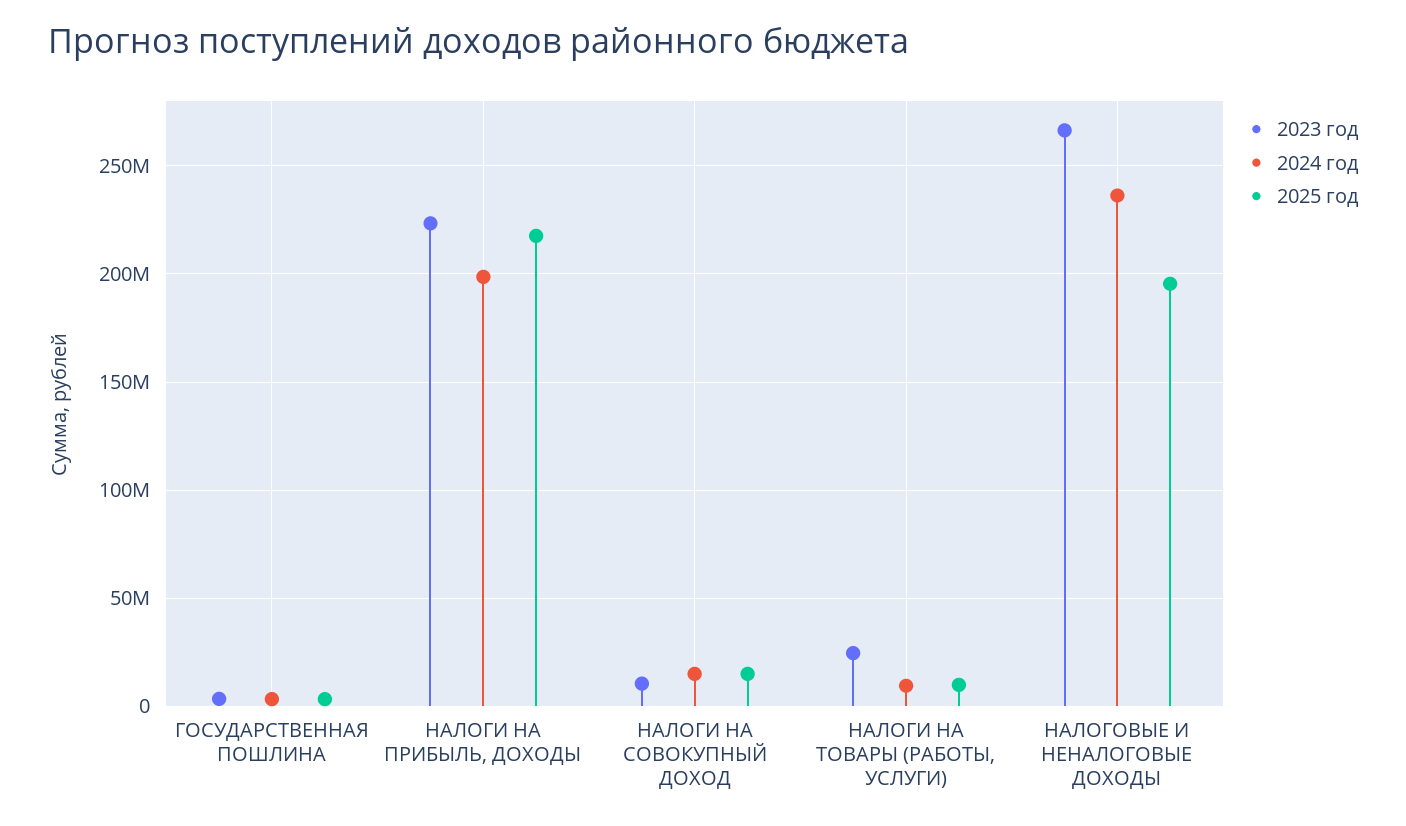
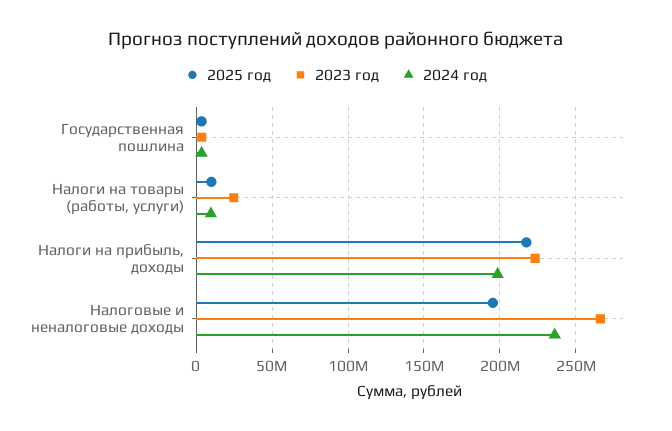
  {
    "2023 год": {
      "ГОСУДАРСТВЕННАЯ ПОШЛИНА": 5000000,
      "НАЛОГИ НА ПРИБЫЛЬ, ДОХОДЫ": 225000000,
-     "НАЛОГИ НА СОВОКУПНЫЙ ДОХОД": 10000000,
      "НАЛОГИ НА ТОВАРЫ (РАБОТЫ, УСЛУГИ)": 25000000,
      "НАЛОГОВЫЕ И НЕНАЛОГОВЫЕ ДОХОДЫ": 265000000
    },
    "2024 год": {
      "ГОСУДАРСТВЕННАЯ ПОШЛИНА": 5000000,
      "НАЛОГИ НА ПРИБЫЛЬ, ДОХОДЫ": 200000000,
-     "НАЛОГИ НА СОВОКУПНЫЙ ДОХОД": 15000000,
      "НАЛОГИ НА ТОВАРЫ (РАБОТЫ, УСЛУГИ)": 10000000,
      "НАЛОГОВЫЕ И НЕНАЛОГОВЫЕ ДОХОДЫ": 235000000
    },
    "2025 год": {
      "ГОСУДАРСТВЕННАЯ ПОШЛИНА": 5000000,
      "НАЛОГИ НА ПРИБЫЛЬ, ДОХОДЫ": 220000000,
-     "НАЛОГИ НА СОВОКУПНЫЙ ДОХОД": 15000000,
      "НАЛОГИ НА ТОВАРЫ (РАБОТЫ, УСЛУГИ)": 10000000,
      "НАЛОГОВЫЕ И НЕНАЛОГОВЫЕ ДОХОДЫ": 195000000
    }
  }

